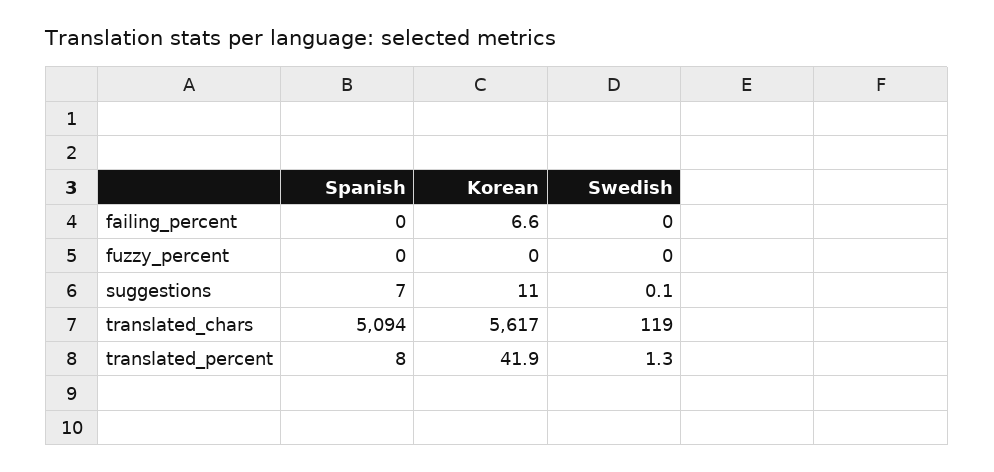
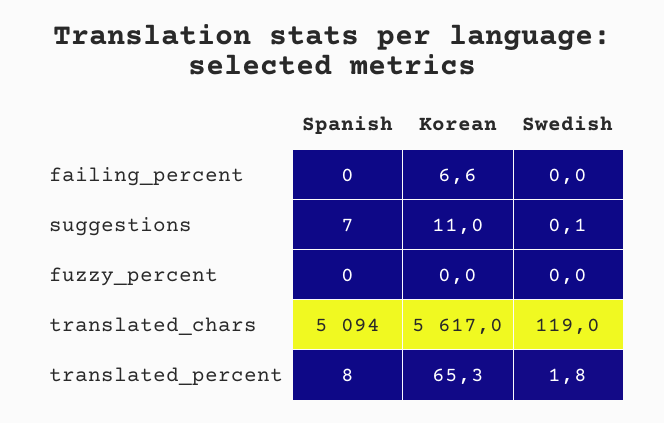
  {
    "Spanish": {
      "failing_percent": 0,
      "fuzzy_percent": 0,
      "suggestions": 7,
      "translated_chars": 5094,
      "translated_percent": 8
    },
    "Korean": {
      "failing_percent": 6.6,
      "fuzzy_percent": 0,
      "suggestions": 11,
      "translated_chars": 5617,
-     "translated_percent": 41.9
+     "translated_percent": 65.3
    },
    "Swedish": {
      "failing_percent": 0,
      "fuzzy_percent": 0,
      "suggestions": 0.1,
      "translated_chars": 119,
-     "translated_percent": 1.3
+     "translated_percent": 1.8
    }
  }

